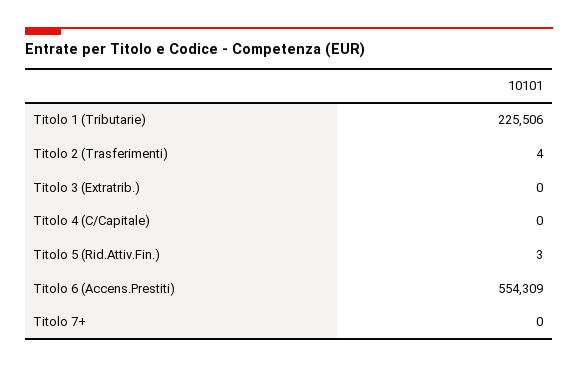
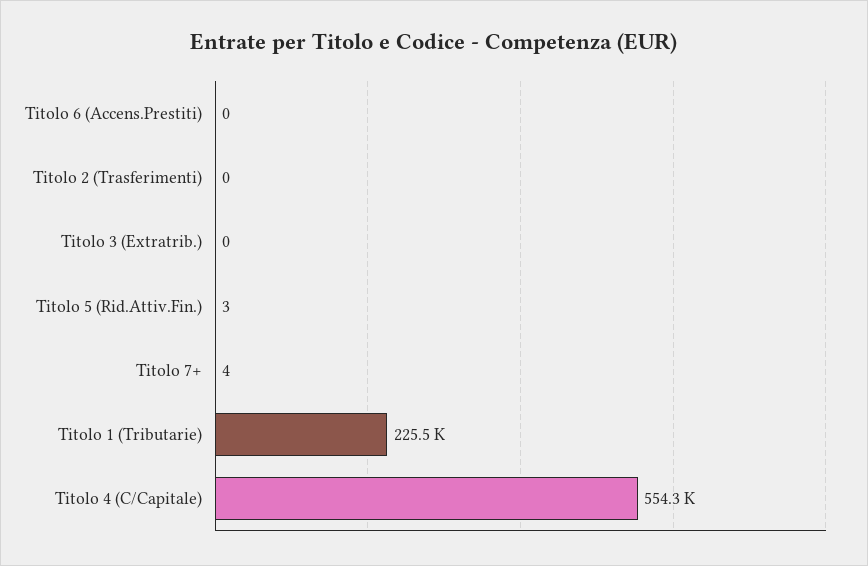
  {
    "Titolo 1 (Tributarie)": 225506,
-   "Titolo 2 (Trasferimenti)": 4,
+   "Titolo 2 (Trasferimenti)": 0,
    "Titolo 3 (Extratrib.)": 0,
-   "Titolo 4 (C/Capitale)": 0,
+   "Titolo 4 (C/Capitale)": 554300,
    "Titolo 5 (Rid.Attiv.Fin.)": 3,
-   "Titolo 6 (Accens.Prestiti)": 554309,
+   "Titolo 6 (Accens.Prestiti)": 0,
-   "Titolo 7+": 0
+   "Titolo 7+": 4
  }

